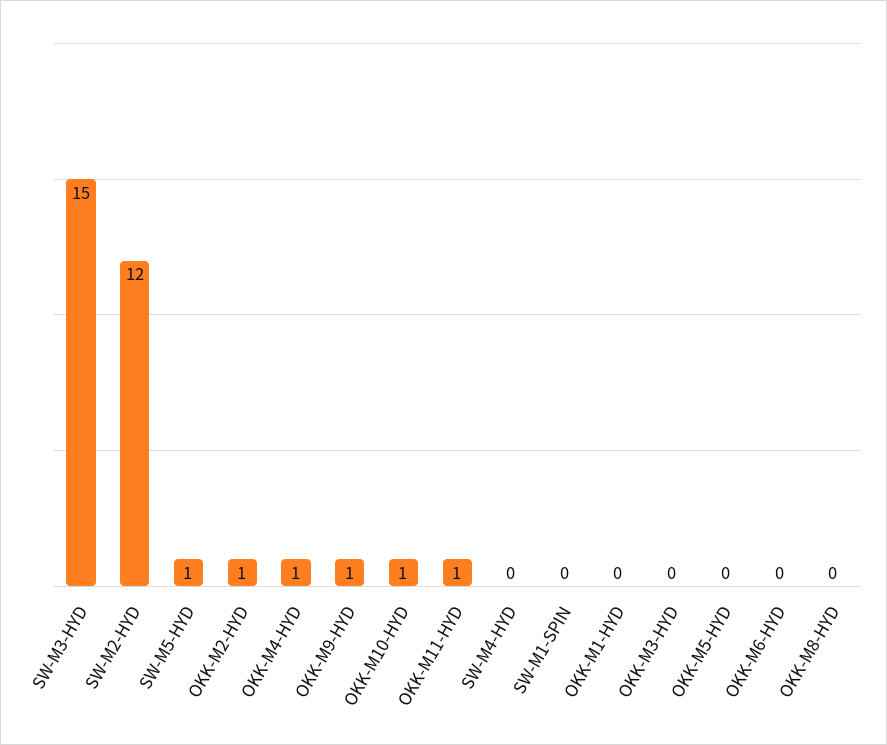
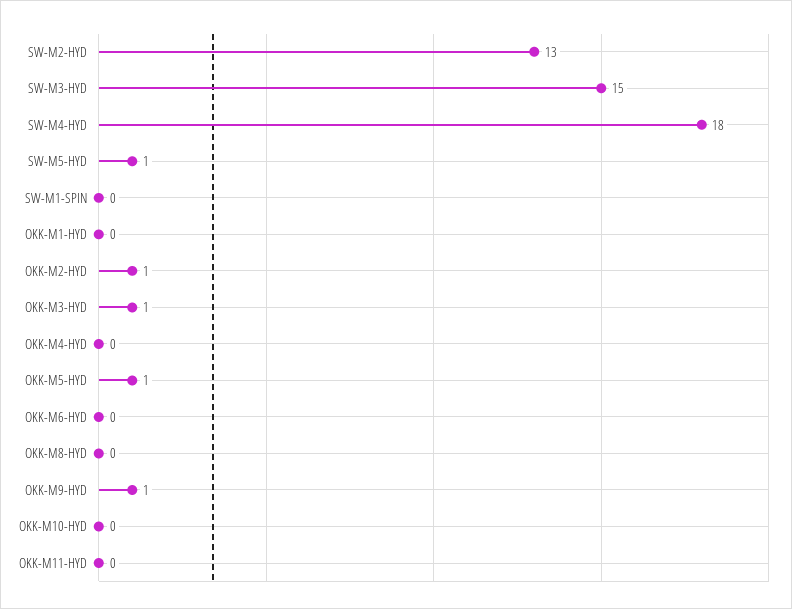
  {
    "SW-M3-HYD": 15,
-   "SW-M2-HYD": 12,
+   "SW-M2-HYD": 13,
    "SW-M5-HYD": 1,
    "OKK-M2-HYD": 1,
-   "OKK-M4-HYD": 1,
+   "OKK-M4-HYD": 0,
    "OKK-M9-HYD": 1,
-   "OKK-M10-HYD": 1,
+   "OKK-M10-HYD": 0,
-   "OKK-M11-HYD": 1,
+   "OKK-M11-HYD": 0,
-   "SW-M4-HYD": 0,
+   "SW-M4-HYD": 18,
    "SW-M1-SPIN": 0,
    "OKK-M1-HYD": 0,
-   "OKK-M3-HYD": 0,
+   "OKK-M3-HYD": 1,
-   "OKK-M5-HYD": 0,
+   "OKK-M5-HYD": 1,
    "OKK-M6-HYD": 0,
    "OKK-M8-HYD": 0
  }

